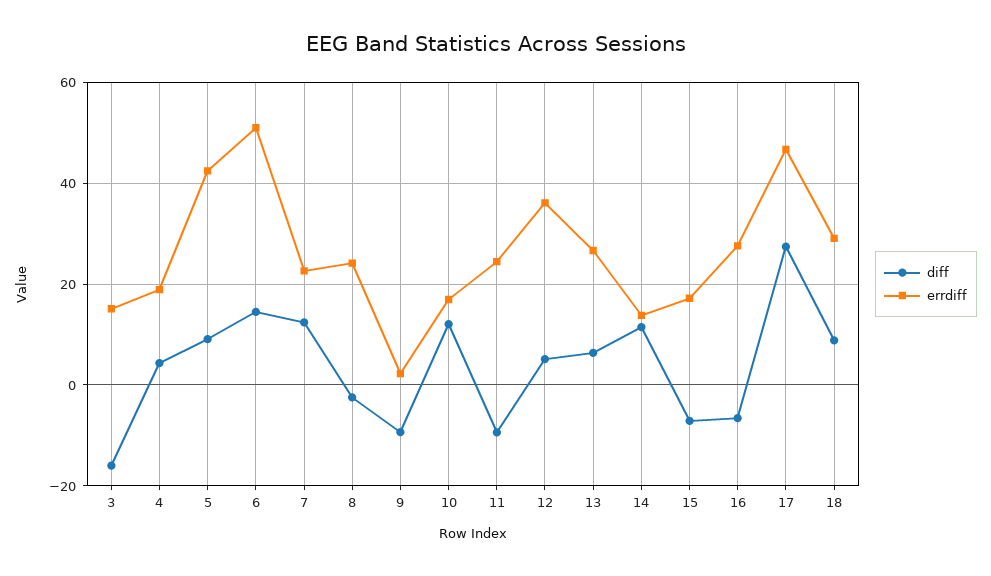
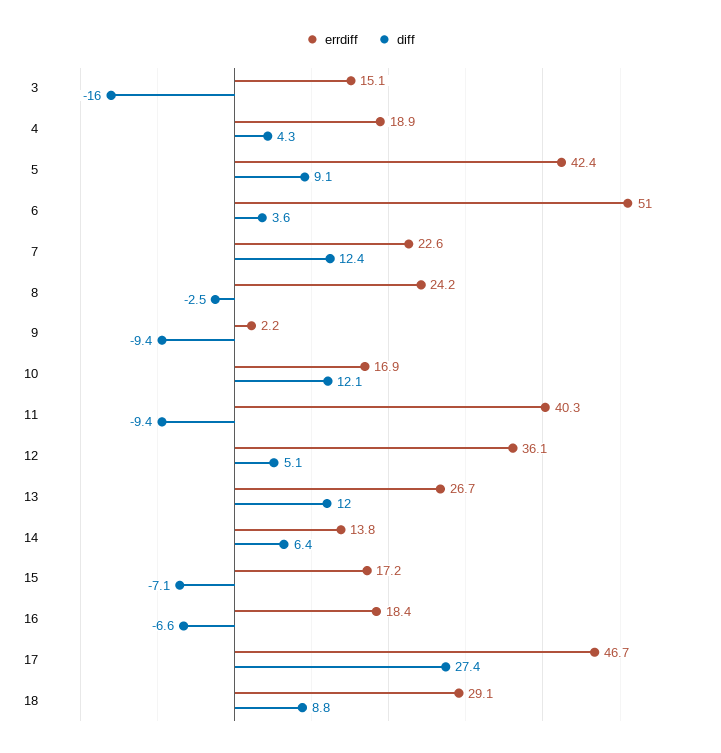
  {
    "diff": {
      "3": -16,
      "4": 4.3,
      "5": 9.1,
-     "6": 14,
+     "6": 3.6,
      "7": 12.4,
      "8": -2.5,
      "9": -9.4,
      "10": 12.1,
      "11": -9.4,
      "12": 5.1,
-     "13": 6,
+     "13": 12,
-     "14": 12,
+     "14": 6.4,
      "15": -7.1,
      "16": -6.6,
      "17": 27.4,
      "18": 8.8
    },
    "errdiff": {
      "3": 15.1,
      "4": 18.9,
      "5": 42.4,
      "6": 51,
      "7": 22.6,
      "8": 24.2,
      "9": 2.2,
      "10": 16.9,
-     "11": 24,
+     "11": 40.3,
      "12": 36.1,
      "13": 26.7,
      "14": 13.8,
      "15": 17.2,
-     "16": 28,
+     "16": 18.4,
      "17": 46.7,
      "18": 29.1
    }
  }

